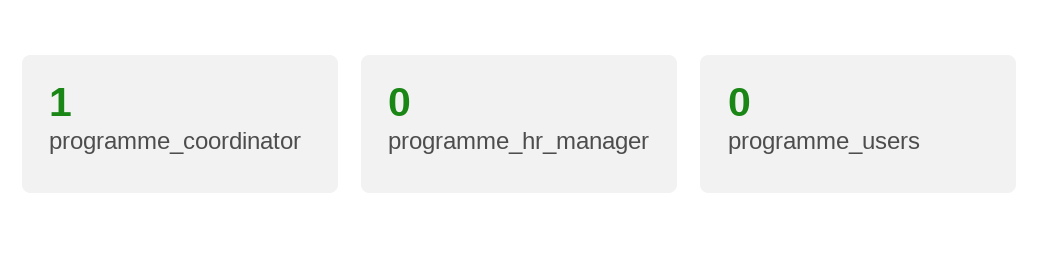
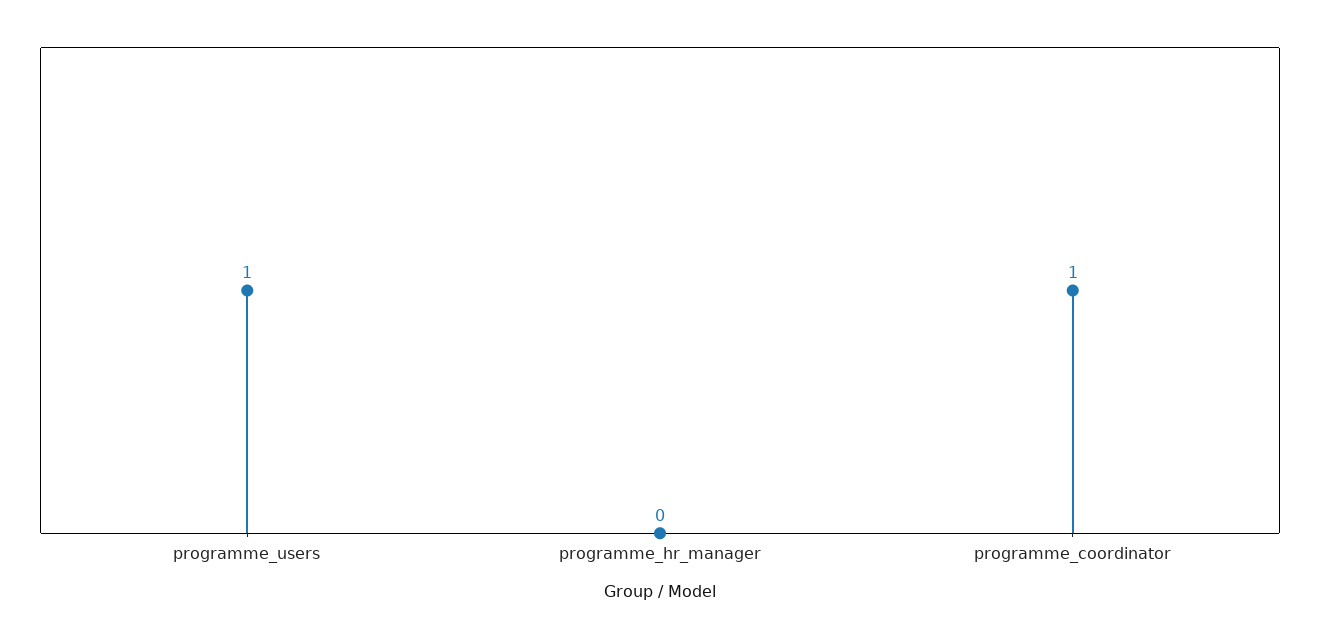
  {
    "programme_coordinator": 1,
    "programme_hr_manager": 0,
-   "programme_users": 0
+   "programme_users": 1
  }

